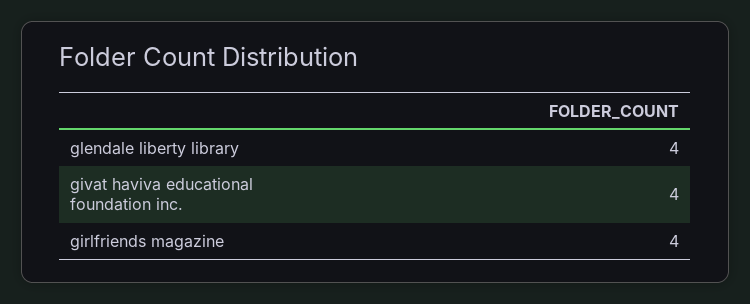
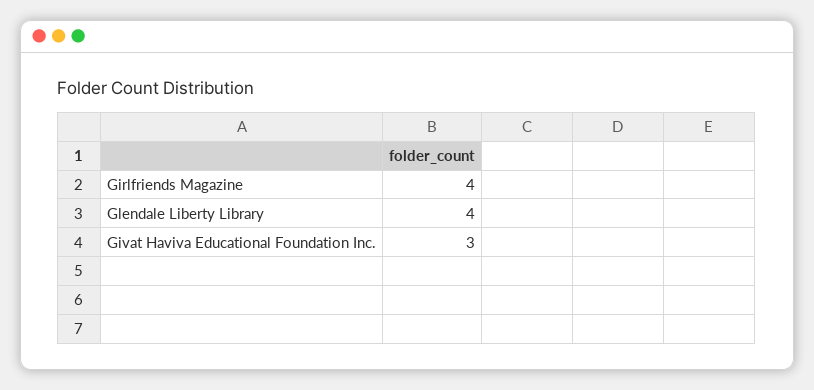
  {
    "glendale liberty library": 4,
-   "givat haviva educational foundation inc.": 4,
+   "givat haviva educational foundation inc.": 3,
    "girlfriends magazine": 4
  }

